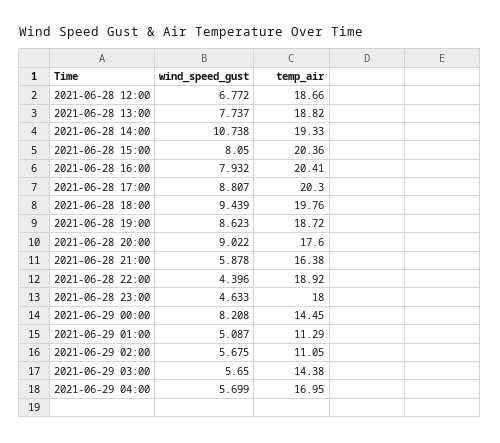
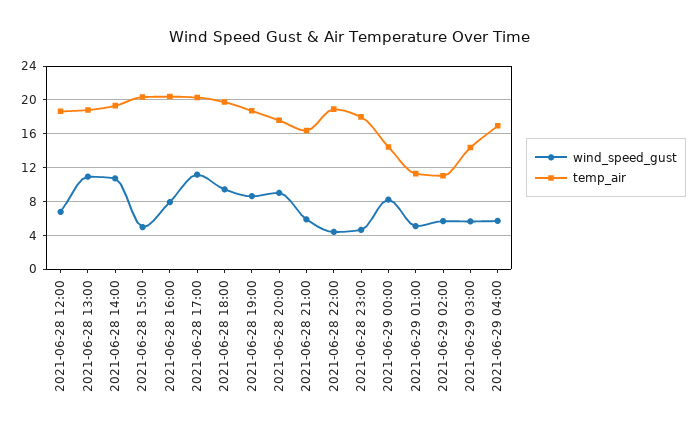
  {
    "wind_speed_gust": {
      "2021-06-28 12:00": 6.772,
-     "2021-06-28 13:00": 7.737,
+     "2021-06-28 13:00": 11,
      "2021-06-28 14:00": 10.738,
-     "2021-06-28 15:00": 8.05,
+     "2021-06-28 15:00": 5,
      "2021-06-28 16:00": 7.932,
-     "2021-06-28 17:00": 8.807,
+     "2021-06-28 17:00": 11,
      "2021-06-28 18:00": 9.439,
      "2021-06-28 19:00": 8.623,
      "2021-06-28 20:00": 9.022,
      "2021-06-28 21:00": 5.878,
      "2021-06-28 22:00": 4.396,
      "2021-06-28 23:00": 4.633,
      "2021-06-29 00:00": 8.208,
      "2021-06-29 01:00": 5.087,
      "2021-06-29 02:00": 5.675,
      "2021-06-29 03:00": 5.65,
      "2021-06-29 04:00": 5.699
    },
    "temp_air": {
      "2021-06-28 12:00": 18.66,
      "2021-06-28 13:00": 18.82,
      "2021-06-28 14:00": 19.33,
      "2021-06-28 15:00": 20.36,
      "2021-06-28 16:00": 20.41,
      "2021-06-28 17:00": 20.3,
      "2021-06-28 18:00": 19.76,
      "2021-06-28 19:00": 18.72,
      "2021-06-28 20:00": 17.6,
      "2021-06-28 21:00": 16.38,
      "2021-06-28 22:00": 18.92,
      "2021-06-28 23:00": 18,
      "2021-06-29 00:00": 14.45,
      "2021-06-29 01:00": 11.29,
      "2021-06-29 02:00": 11.05,
      "2021-06-29 03:00": 14.38,
      "2021-06-29 04:00": 16.95
    }
  }

